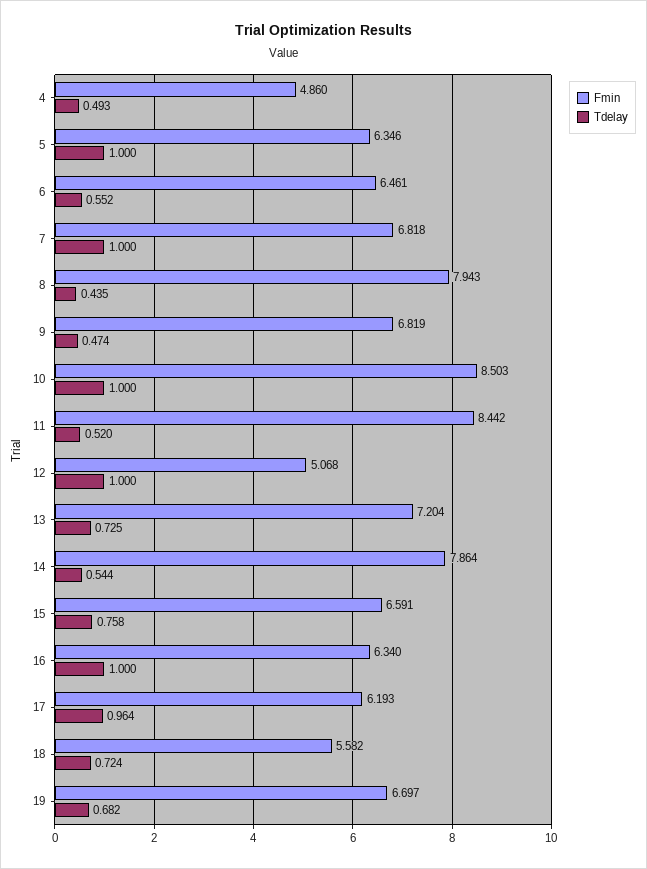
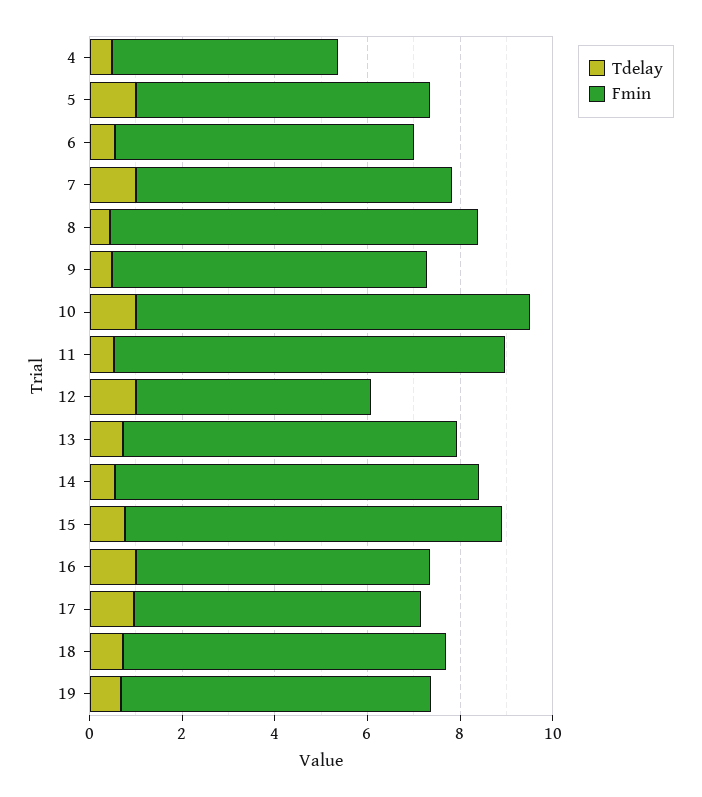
  {
    "Fmin": {
      "4": 4.86,
      "5": 6.346,
      "6": 6.461,
      "7": 6.818,
      "8": 7.943,
      "9": 6.819,
      "10": 8.503,
      "11": 8.442,
      "12": 5.068,
      "13": 7.204,
      "14": 7.864,
-     "15": 6.591,
+     "15": 8,
      "16": 6.34,
      "17": 6.193,
-     "18": 5.582,
+     "18": 7,
      "19": 6.697
    },
    "Tdelay": {
      "4": 0.493,
      "5": 1,
      "6": 0.552,
      "7": 1,
      "8": 0.435,
      "9": 0.474,
      "10": 1,
      "11": 0.52,
      "12": 1,
      "13": 0.725,
      "14": 0.544,
      "15": 0.758,
      "16": 1,
      "17": 0.964,
      "18": 0.724,
      "19": 0.682
    }
  }

